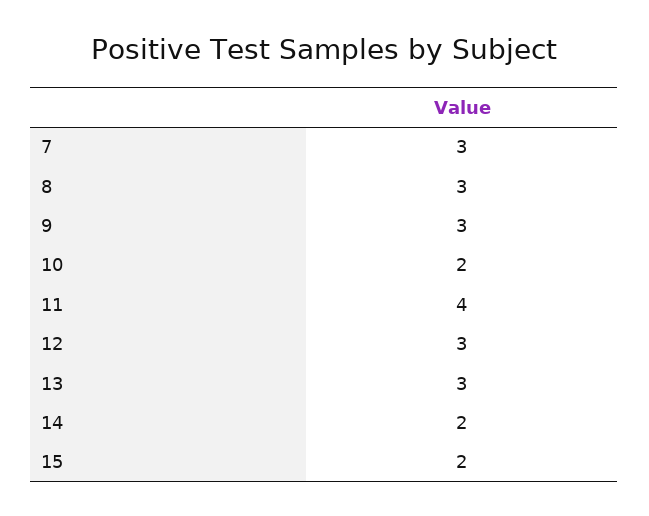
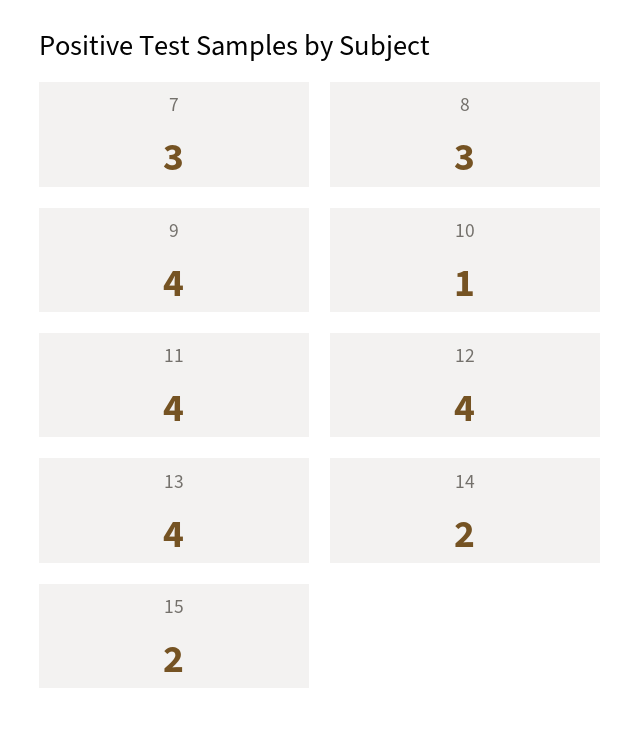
  {
    "7": 3,
    "8": 3,
-   "9": 3,
+   "9": 4,
-   "10": 2,
+   "10": 1,
    "11": 4,
-   "12": 3,
+   "12": 4,
-   "13": 3,
+   "13": 4,
    "14": 2,
    "15": 2
  }

